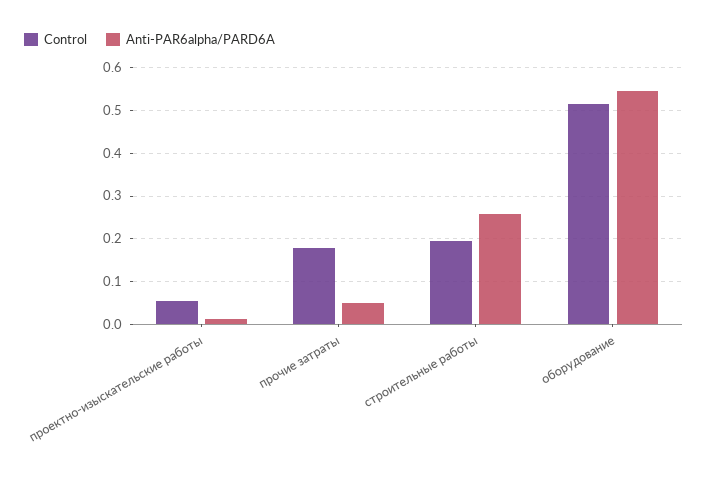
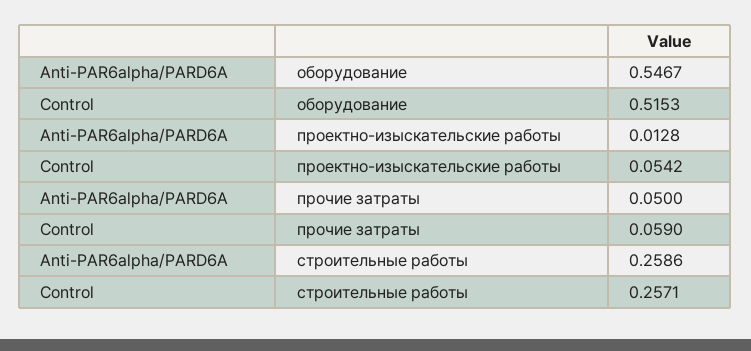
  {
    "Control": {
      "проектно-изыскательские работы": 0.0542,
-     "прочие затраты": 0.18,
+     "прочие затраты": 0.059,
-     "строительные работы": 0.2,
+     "строительные работы": 0.2571,
      "оборудование": 0.5153
    },
    "Anti-PAR6alpha/PARD6A": {
      "проектно-изыскательские работы": 0.0128,
      "прочие затраты": 0.05,
      "строительные работы": 0.2586,
      "оборудование": 0.5467
    }
  }

